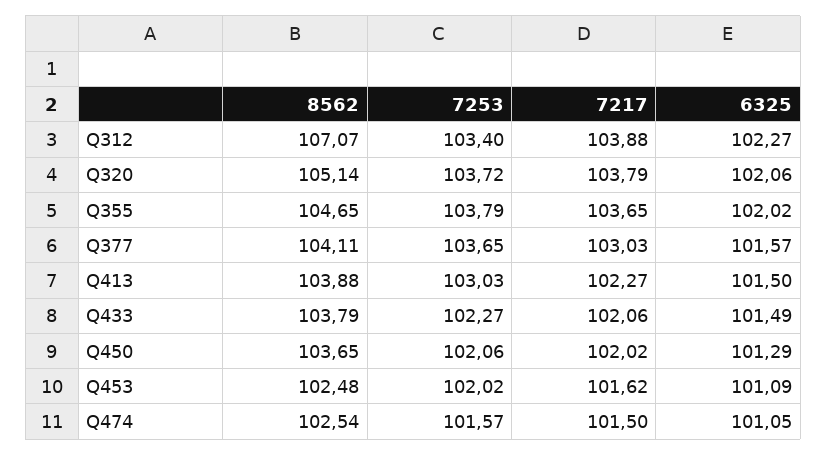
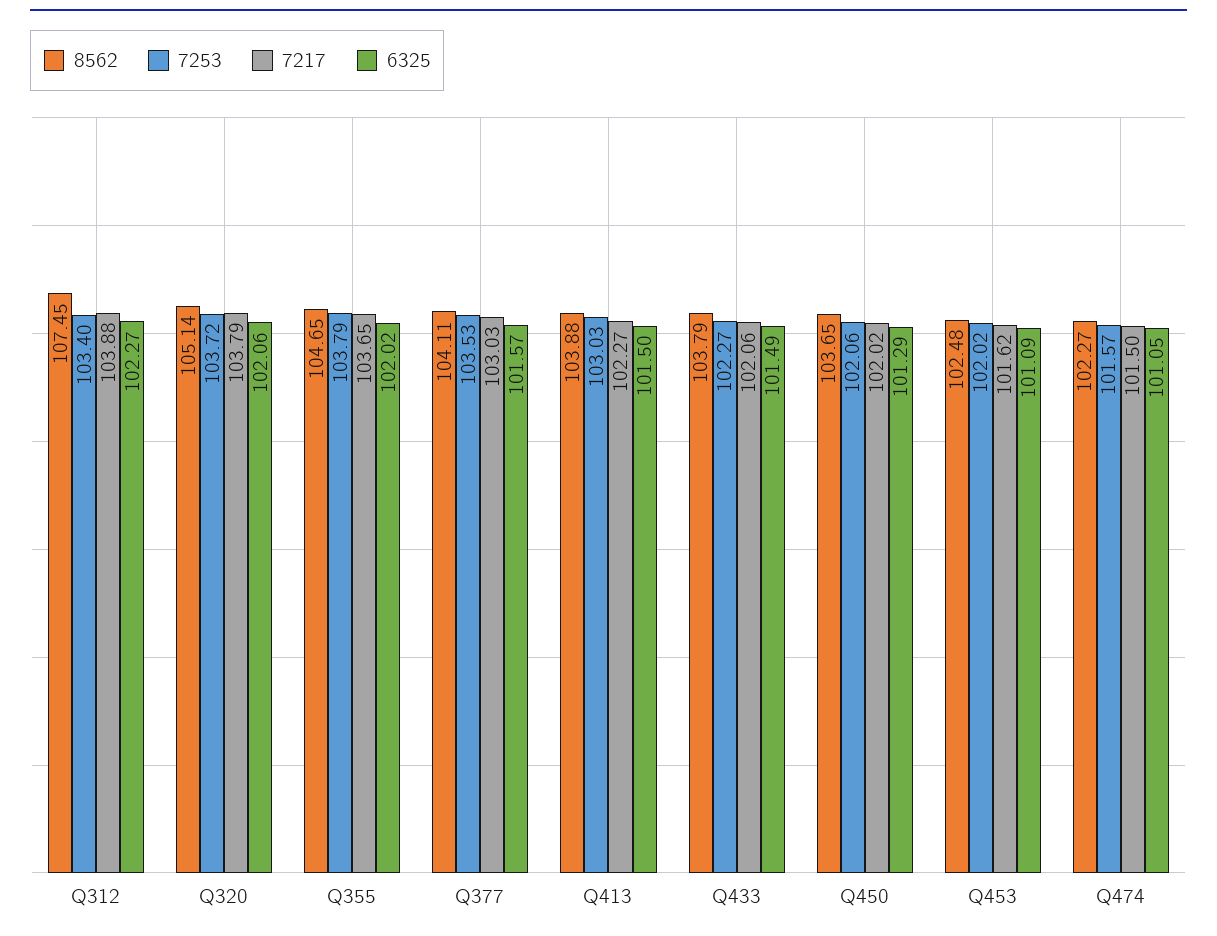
  {
    "8562": {
-     "Q312": 107.07,
+     "Q312": 107.45,
      "Q320": 105.14,
      "Q355": 104.65,
      "Q377": 104.11,
      "Q413": 103.88,
      "Q433": 103.79,
      "Q450": 103.65,
      "Q453": 102.48,
-     "Q474": 102.54
+     "Q474": 102.27
    },
    "7253": {
      "Q312": 103.4,
      "Q320": 103.72,
      "Q355": 103.79,
-     "Q377": 103.65,
+     "Q377": 103.53,
      "Q413": 103.03,
      "Q433": 102.27,
      "Q450": 102.06,
      "Q453": 102.02,
      "Q474": 101.57
    },
    "7217": {
      "Q312": 103.88,
      "Q320": 103.79,
      "Q355": 103.65,
      "Q377": 103.03,
      "Q413": 102.27,
      "Q433": 102.06,
      "Q450": 102.02,
      "Q453": 101.62,
      "Q474": 101.5
    },
    "6325": {
      "Q312": 102.27,
      "Q320": 102.06,
      "Q355": 102.02,
      "Q377": 101.57,
      "Q413": 101.5,
      "Q433": 101.49,
      "Q450": 101.29,
      "Q453": 101.09,
      "Q474": 101.05
    }
  }

